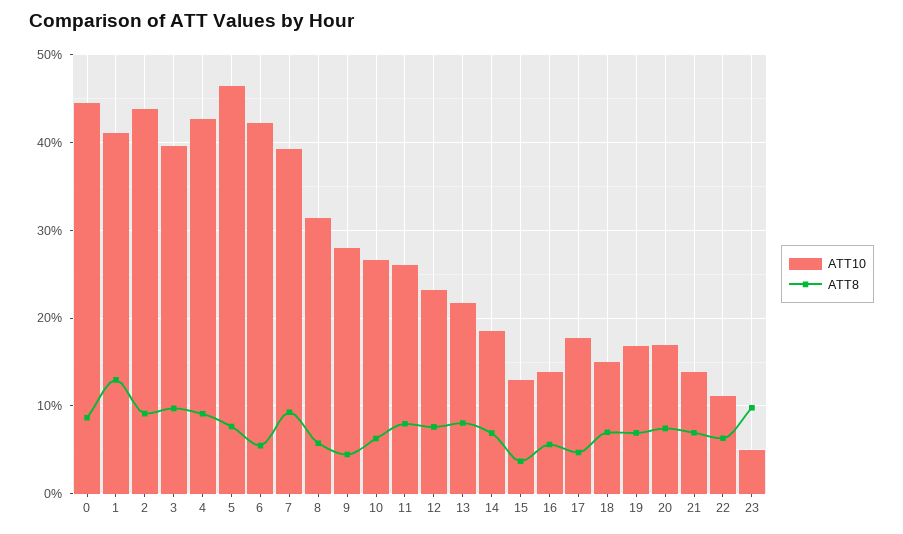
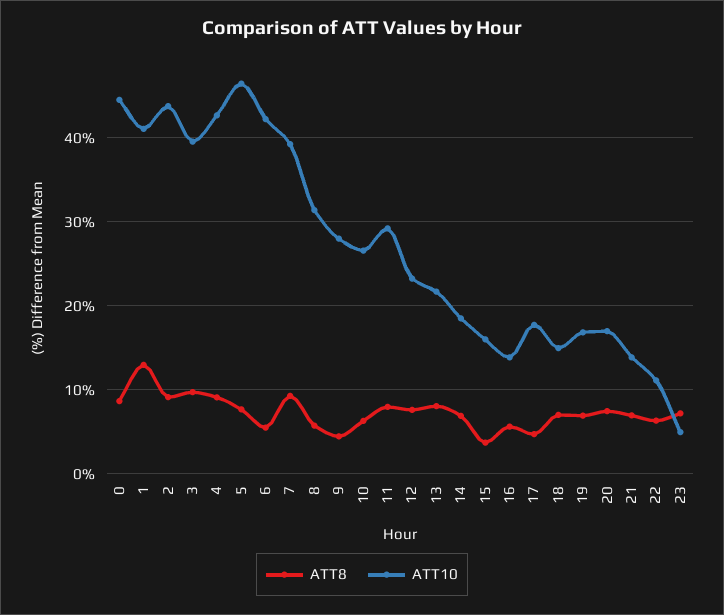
  {
    "ATT10": {
      "0": 45,
      "1": 41,
      "2": 44,
      "3": 40,
      "4": 43,
      "5": 46,
      "6": 42,
      "7": 39,
      "8": 31,
      "9": 28,
      "10": 27,
-     "11": 26,
+     "11": 29,
      "12": 23,
      "13": 22,
      "14": 19,
-     "15": 13,
+     "15": 16,
      "16": 14,
      "17": 18,
      "18": 15,
      "19": 17,
      "20": 17,
      "21": 14,
      "22": 11,
      "23": 5
    },
    "ATT8": {
      "0": 9,
      "1": 13,
      "2": 9,
      "3": 10,
      "4": 9,
      "5": 8,
      "6": 5,
      "7": 9,
      "8": 6,
      "9": 4,
      "10": 6,
      "11": 8,
      "12": 8,
      "13": 8,
      "14": 7,
      "15": 4,
      "16": 6,
      "17": 5,
      "18": 7,
      "19": 7,
      "20": 7,
      "21": 7,
      "22": 6,
-     "23": 10
+     "23": 7
    }
  }

